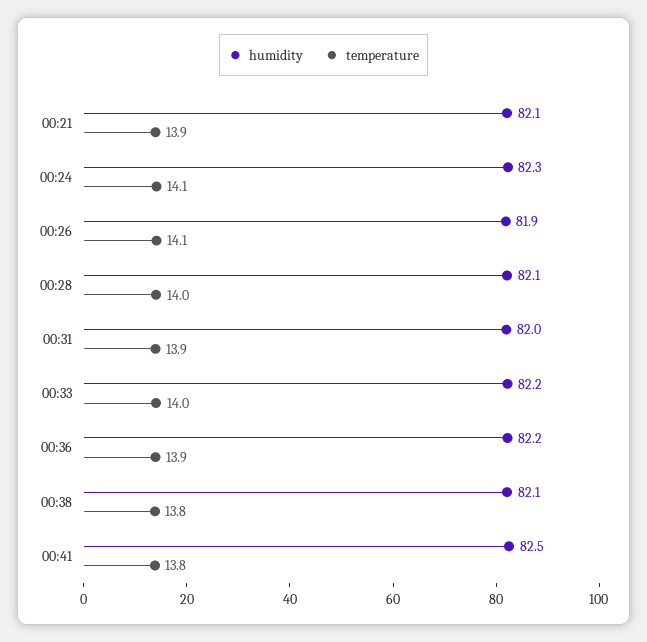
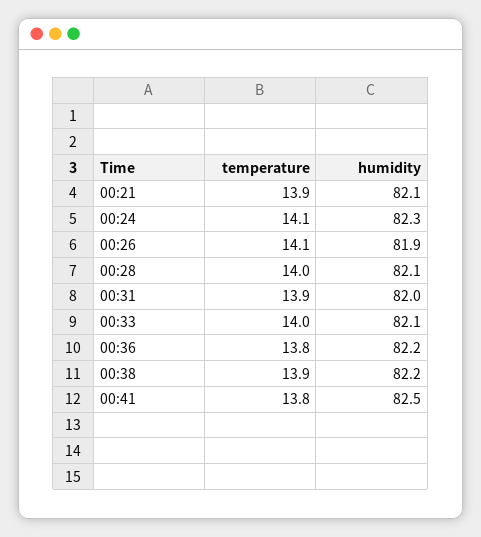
  {
    "humidity": {
      "00:21": 82.1,
      "00:24": 82.3,
      "00:26": 81.9,
      "00:28": 82.1,
      "00:31": 82,
-     "00:33": 82.2,
+     "00:33": 82.1,
      "00:36": 82.2,
-     "00:38": 82.1,
+     "00:38": 82.2,
      "00:41": 82.5
    },
    "temperature": {
      "00:21": 13.9,
      "00:24": 14.1,
      "00:26": 14.1,
      "00:28": 14,
      "00:31": 13.9,
      "00:33": 14,
-     "00:36": 13.9,
+     "00:36": 13.8,
-     "00:38": 13.8,
+     "00:38": 13.9,
      "00:41": 13.8
    }
  }

